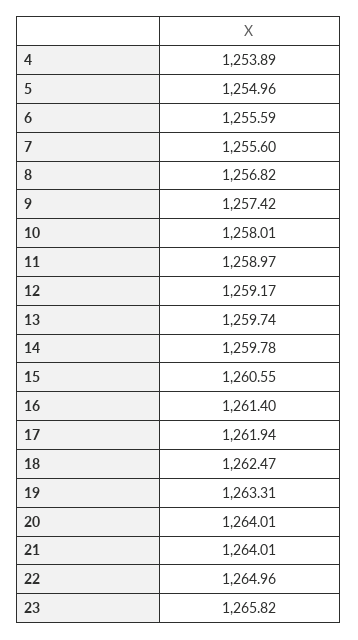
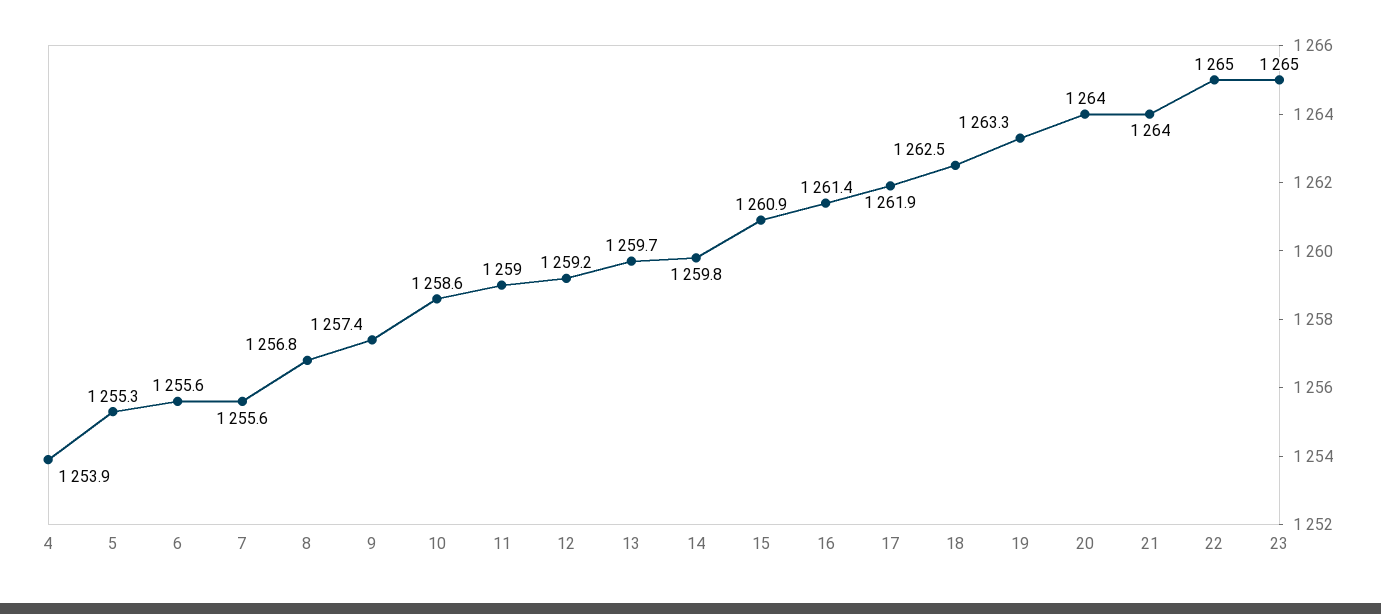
  {
    "4": 1253.89,
-   "5": 1254.96,
+   "5": 1255.3,
    "6": 1255.59,
    "7": 1255.6,
    "8": 1256.82,
    "9": 1257.42,
-   "10": 1258.01,
+   "10": 1258.6,
    "11": 1258.97,
    "12": 1259.17,
    "13": 1259.74,
    "14": 1259.78,
-   "15": 1260.55,
+   "15": 1260.9,
    "16": 1261.4,
    "17": 1261.94,
    "18": 1262.47,
    "19": 1263.31,
    "20": 1264.01,
    "21": 1264.01,
    "22": 1264.96,
-   "23": 1265.82
+   "23": 1265
  }

